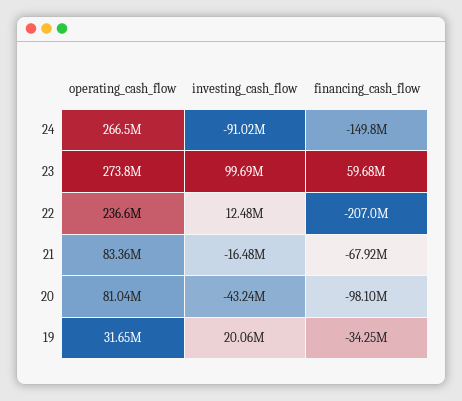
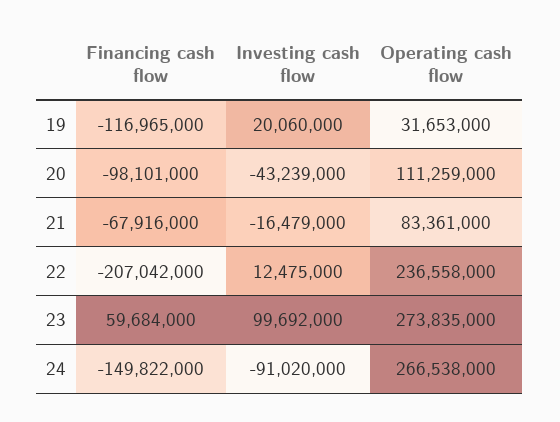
  {
    "operating_cash_flow": {
      "24": 266538000,
      "23": 273835000,
      "22": 236558000,
      "21": 83361000,
-     "20": 81040000,
+     "20": 111259000,
      "19": 31653000
    },
    "investing_cash_flow": {
      "24": -91020000,
      "23": 99692000,
      "22": 12475000,
      "21": -16479000,
      "20": -43239000,
      "19": 20060000
    },
    "financing_cash_flow": {
      "24": -149822000,
      "23": 59684000,
      "22": -207042000,
      "21": -67916000,
      "20": -98101000,
-     "19": -34250000
+     "19": -116965000
    }
  }

